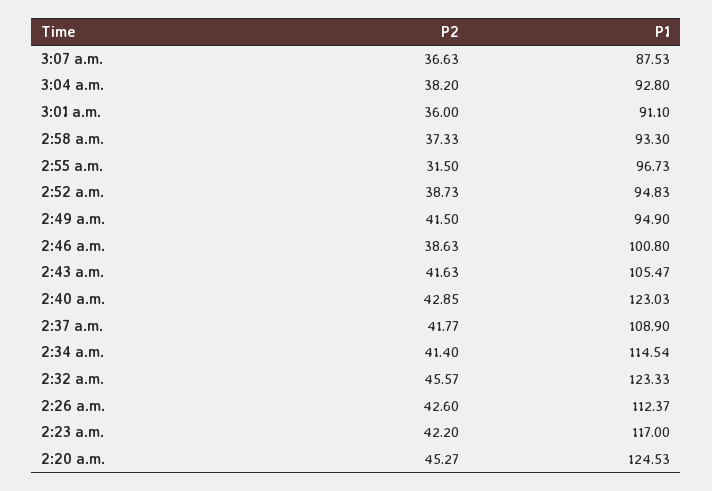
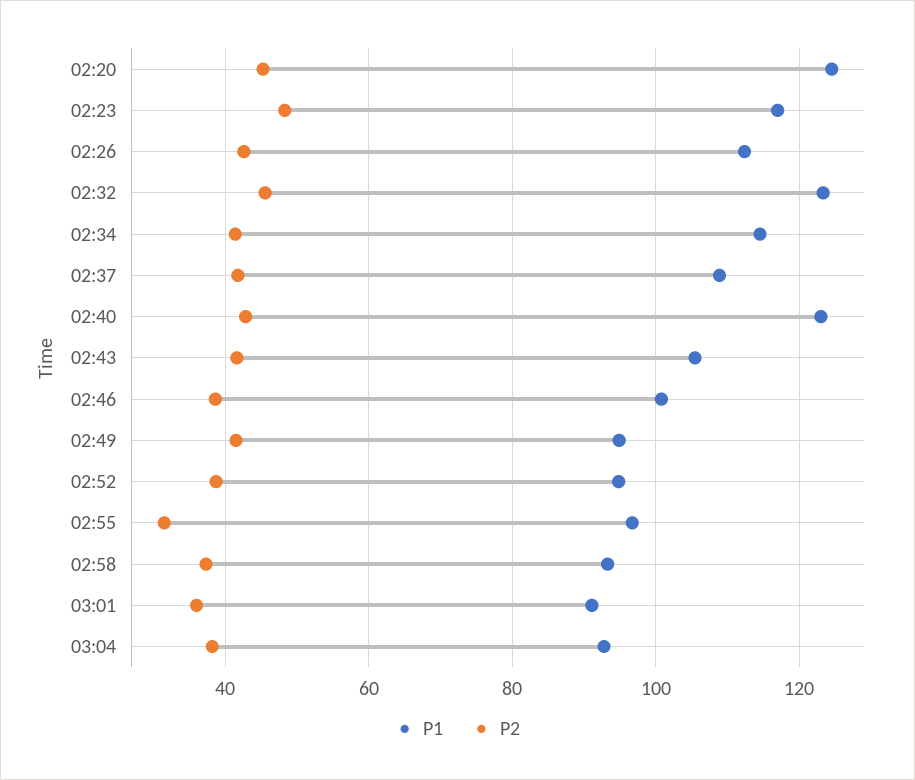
  {
    "P2": {
-     "3:07 a.m.": 36.63,
      "3:04 a.m.": 38.2,
      "3:01 a.m.": 36,
      "2:58 a.m.": 37.33,
      "2:55 a.m.": 31.5,
      "2:52 a.m.": 38.73,
      "2:49 a.m.": 41.5,
      "2:46 a.m.": 38.63,
      "2:43 a.m.": 41.63,
      "2:40 a.m.": 42.85,
      "2:37 a.m.": 41.77,
      "2:34 a.m.": 41.4,
      "2:32 a.m.": 45.57,
      "2:26 a.m.": 42.6,
-     "2:23 a.m.": 42.2,
+     "2:23 a.m.": 48,
      "2:20 a.m.": 45.27
    },
    "P1": {
-     "3:07 a.m.": 87.53,
      "3:04 a.m.": 92.8,
      "3:01 a.m.": 91.1,
      "2:58 a.m.": 93.3,
      "2:55 a.m.": 96.73,
      "2:52 a.m.": 94.83,
      "2:49 a.m.": 94.9,
      "2:46 a.m.": 100.8,
      "2:43 a.m.": 105.47,
      "2:40 a.m.": 123.03,
      "2:37 a.m.": 108.9,
      "2:34 a.m.": 114.54,
      "2:32 a.m.": 123.33,
      "2:26 a.m.": 112.37,
      "2:23 a.m.": 117,
      "2:20 a.m.": 124.53
    }
  }

